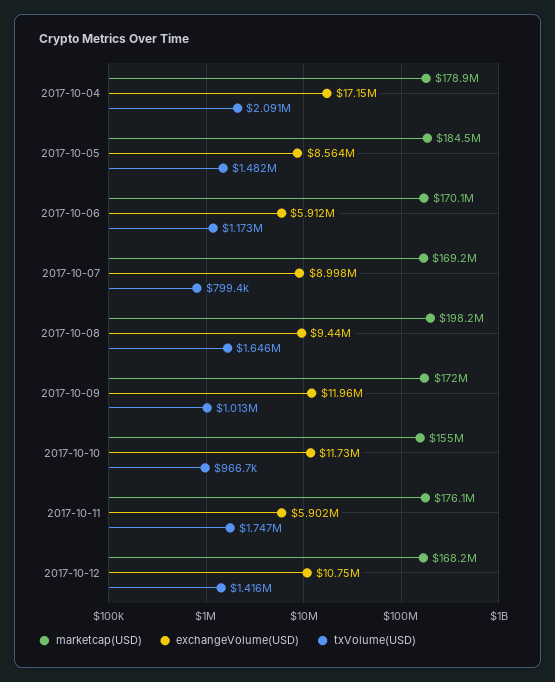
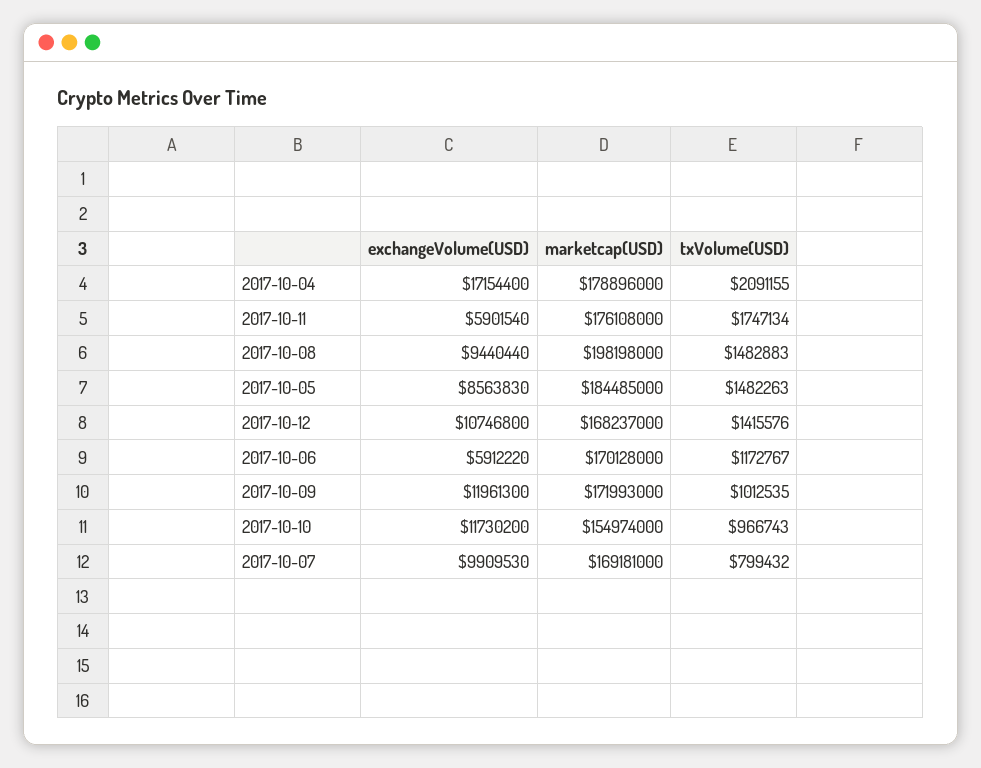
  {
    "marketcap(USD)": {
      "2017-10-04": 178896000,
      "2017-10-05": 184485000,
      "2017-10-06": 170128000,
      "2017-10-07": 169181000,
      "2017-10-08": 198198000,
      "2017-10-09": 171993000,
      "2017-10-10": 154974000,
      "2017-10-11": 176108000,
      "2017-10-12": 168237000
    },
    "exchangeVolume(USD)": {
      "2017-10-04": 17154400,
      "2017-10-05": 8563830,
      "2017-10-06": 5912220,
-     "2017-10-07": 8998000,
+     "2017-10-07": 9909530,
      "2017-10-08": 9440440,
      "2017-10-09": 11961300,
      "2017-10-10": 11730200,
      "2017-10-11": 5901540,
      "2017-10-12": 10746800
    },
    "txVolume(USD)": {
      "2017-10-04": 2091155,
      "2017-10-05": 1482263,
      "2017-10-06": 1172767,
      "2017-10-07": 799432,
-     "2017-10-08": 1646000,
+     "2017-10-08": 1482883,
      "2017-10-09": 1012535,
      "2017-10-10": 966743,
      "2017-10-11": 1747134,
      "2017-10-12": 1415576
    }
  }

